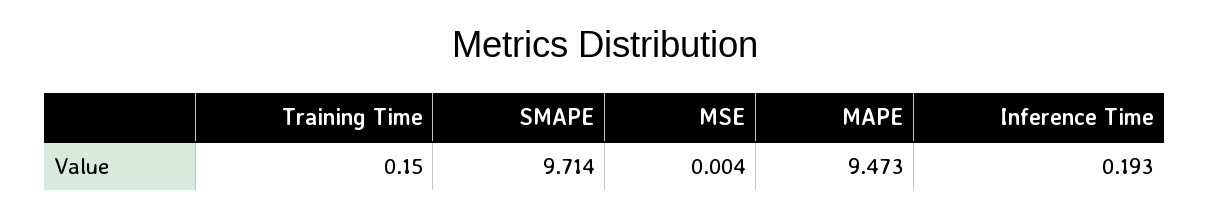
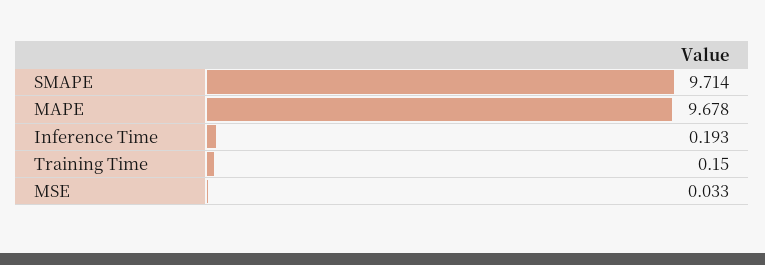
  {
    "Training Time": 0.15,
    "SMAPE": 9.714,
-   "MSE": 0.004,
+   "MSE": 0.033,
-   "MAPE": 9.473,
+   "MAPE": 9.678,
    "Inference Time": 0.193
  }

